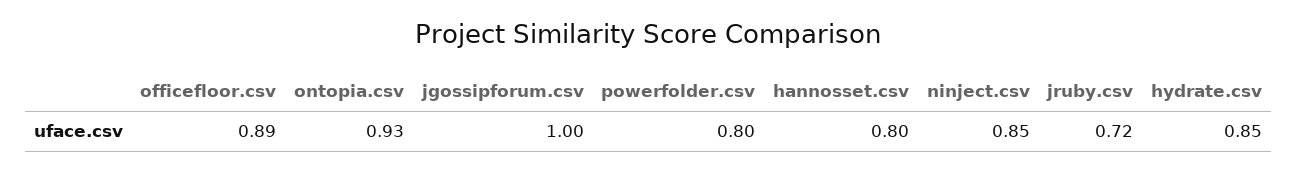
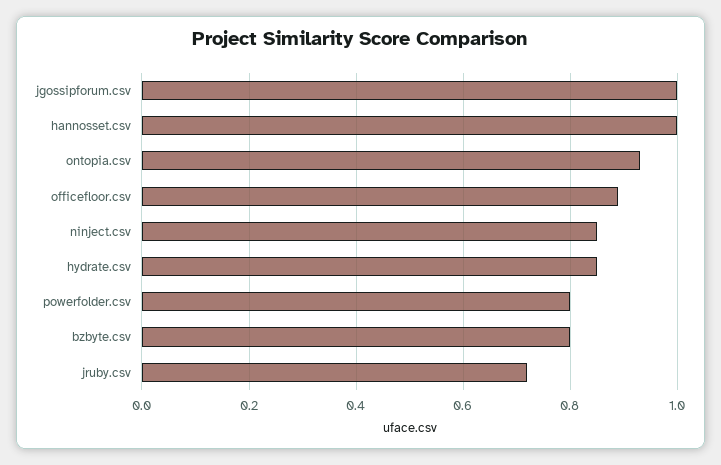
  {
    "officefloor.csv": 0.89,
    "ontopia.csv": 0.93,
    "jgossipforum.csv": 1,
    "powerfolder.csv": 0.8,
-   "hannosset.csv": 0.8,
+   "hannosset.csv": 1,
    "ninject.csv": 0.85,
    "jruby.csv": 0.72,
-   "hydrate.csv": 0.85
+   "hydrate.csv": 0.85,
+   "bzbyte.csv": 0.8
  }

